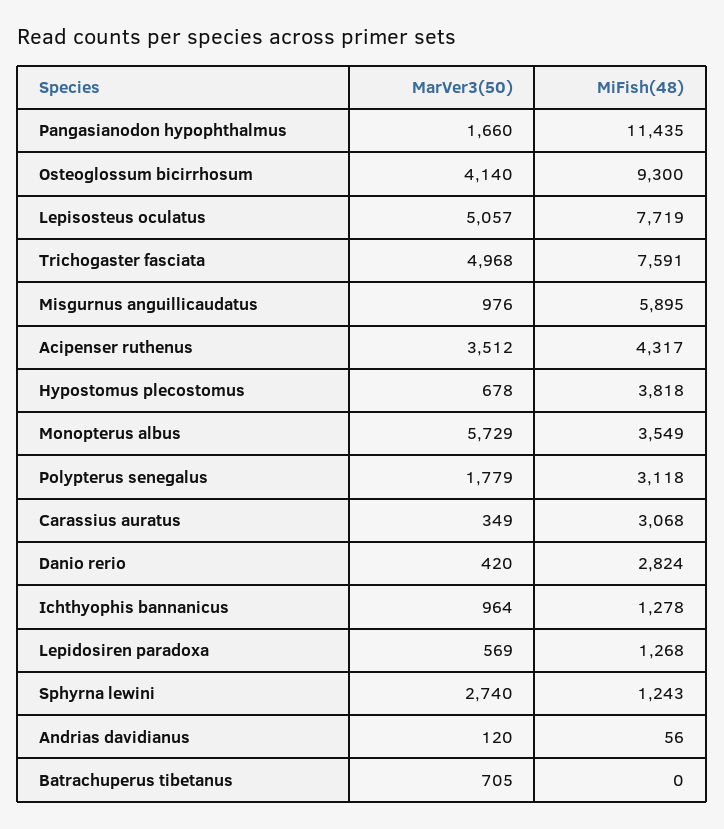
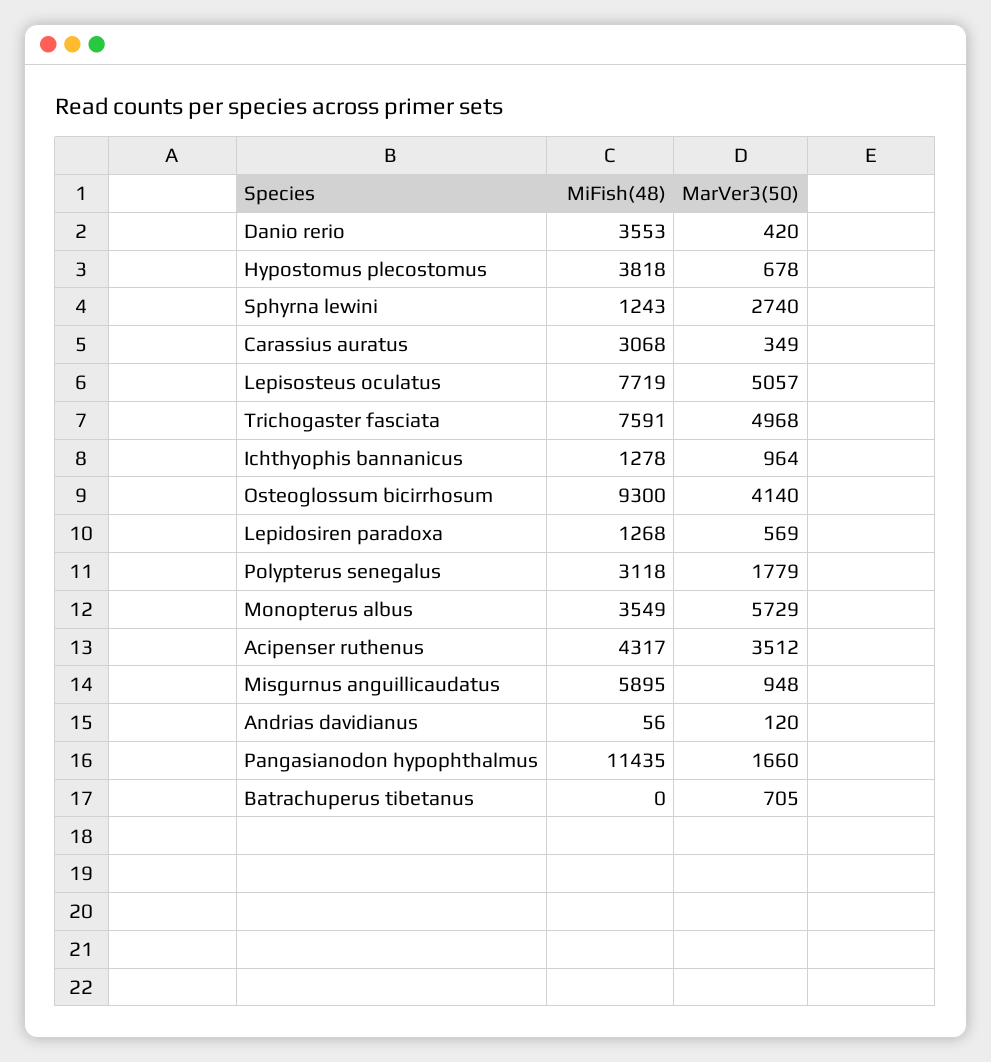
  {
    "MarVer3(50)": {
      "Pangasianodon hypophthalmus": 1660,
      "Osteoglossum bicirrhosum": 4140,
      "Lepisosteus oculatus": 5057,
      "Trichogaster fasciata": 4968,
-     "Misgurnus anguillicaudatus": 976,
+     "Misgurnus anguillicaudatus": 948,
      "Acipenser ruthenus": 3512,
      "Hypostomus plecostomus": 678,
      "Monopterus albus": 5729,
      "Polypterus senegalus": 1779,
      "Carassius auratus": 349,
      "Danio rerio": 420,
      "Ichthyophis bannanicus": 964,
      "Lepidosiren paradoxa": 569,
      "Sphyrna lewini": 2740,
      "Andrias davidianus": 120,
      "Batrachuperus tibetanus": 705
    },
    "MiFish(48)": {
      "Pangasianodon hypophthalmus": 11435,
      "Osteoglossum bicirrhosum": 9300,
      "Lepisosteus oculatus": 7719,
      "Trichogaster fasciata": 7591,
      "Misgurnus anguillicaudatus": 5895,
      "Acipenser ruthenus": 4317,
      "Hypostomus plecostomus": 3818,
      "Monopterus albus": 3549,
      "Polypterus senegalus": 3118,
      "Carassius auratus": 3068,
-     "Danio rerio": 2824,
+     "Danio rerio": 3553,
      "Ichthyophis bannanicus": 1278,
      "Lepidosiren paradoxa": 1268,
      "Sphyrna lewini": 1243,
      "Andrias davidianus": 56,
      "Batrachuperus tibetanus": 0
    }
  }

